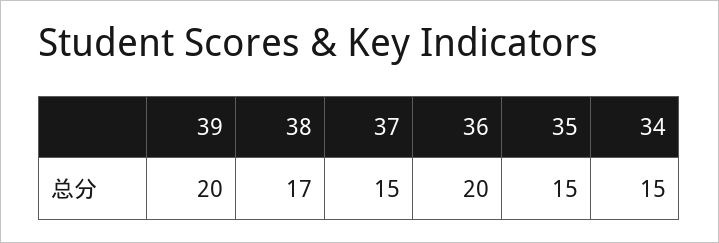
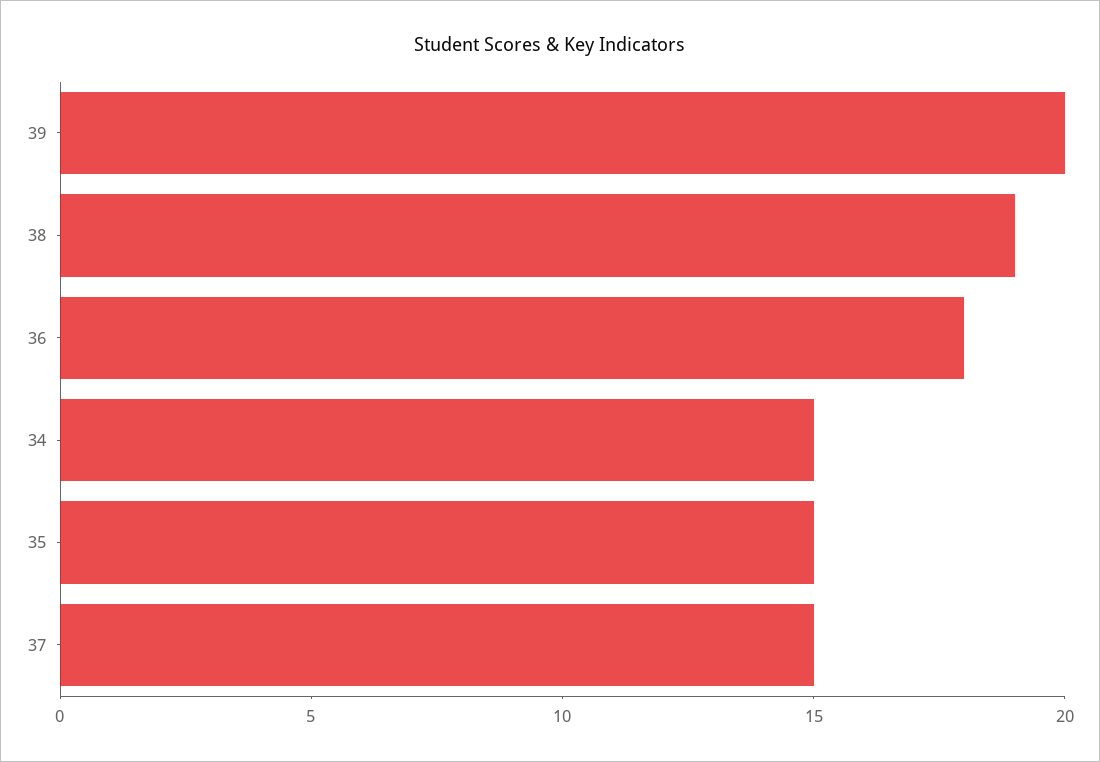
  {
    "39": 20,
-   "38": 17,
+   "38": 19,
    "37": 15,
-   "36": 20,
+   "36": 18,
    "35": 15,
    "34": 15
  }

